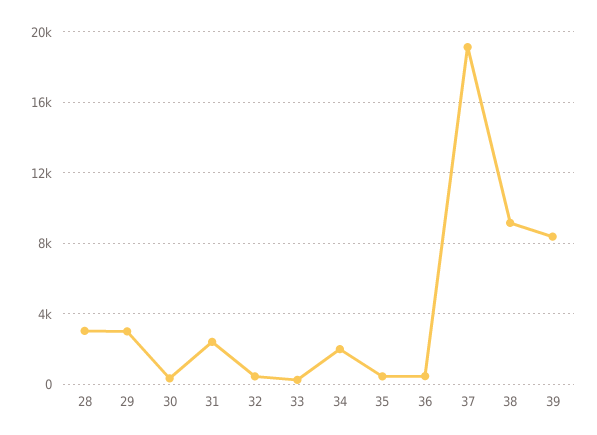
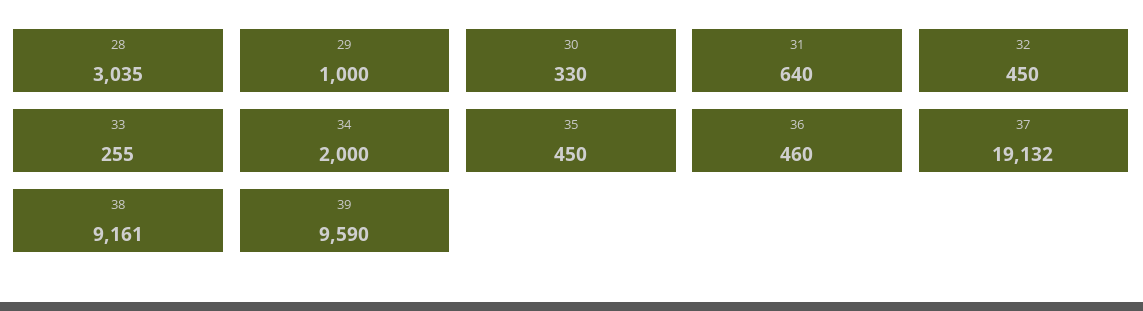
  {
    "28": 3035,
-   "29": 3000,
+   "29": 1000,
    "30": 330,
-   "31": 2500,
+   "31": 640,
    "32": 450,
    "33": 255,
    "34": 2000,
    "35": 450,
    "36": 460,
    "37": 19132,
    "38": 9161,
-   "39": 8500
+   "39": 9590
  }

